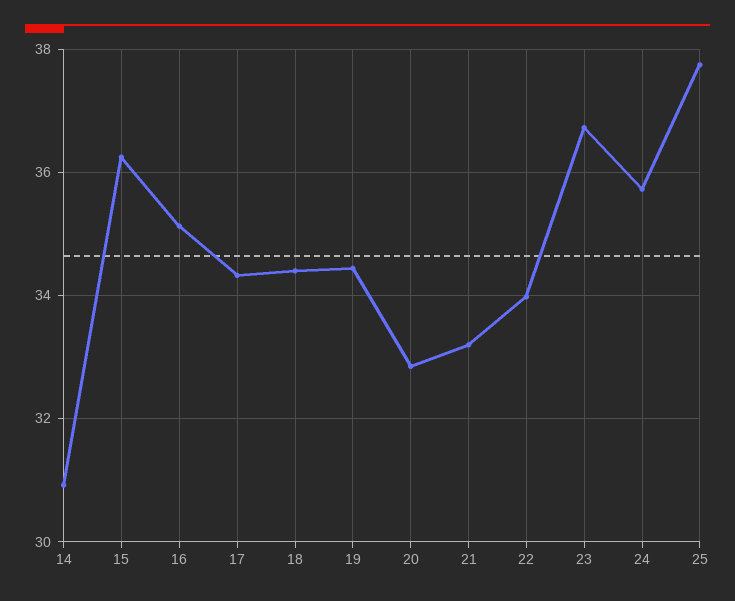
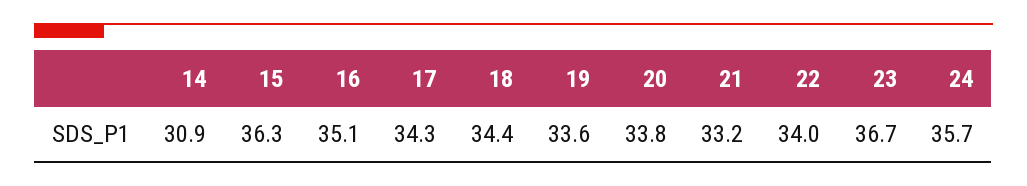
  {
    "14": 30.9,
    "15": 36.3,
    "16": 35.1,
    "17": 34.3,
    "18": 34.4,
-   "19": 34.4,
+   "19": 33.6,
-   "20": 32.8,
+   "20": 33.8,
    "21": 33.2,
    "22": 34,
    "23": 36.7,
-   "24": 35.7,
+   "24": 35.7
-   "25": 37.8
  }

